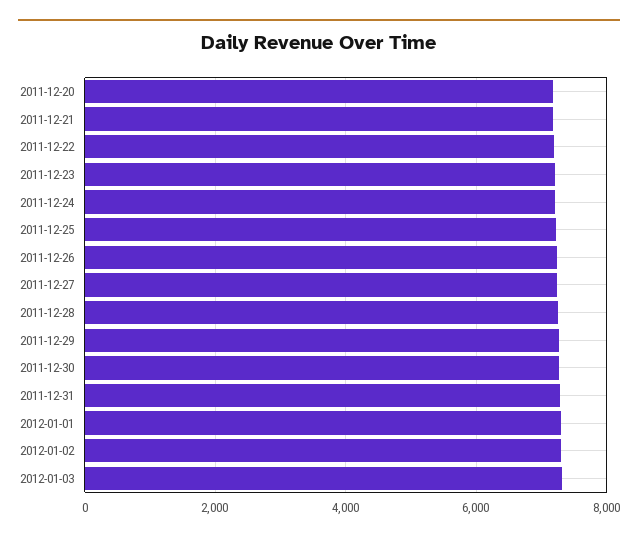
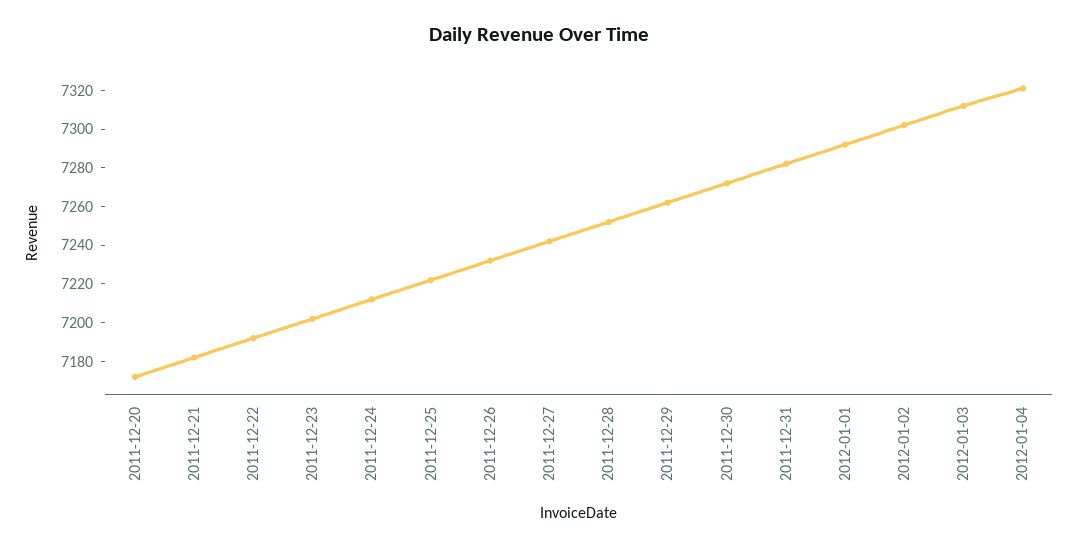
  {
    "2011-12-20": 7170,
    "2011-12-21": 7180,
    "2011-12-22": 7190,
    "2011-12-23": 7200,
    "2011-12-24": 7210,
    "2011-12-25": 7220,
    "2011-12-26": 7230,
    "2011-12-27": 7240,
    "2011-12-28": 7250,
    "2011-12-29": 7260,
    "2011-12-30": 7270,
    "2011-12-31": 7280,
    "2012-01-01": 7290,
    "2012-01-02": 7300,
-   "2012-01-03": 7310
+   "2012-01-03": 7310,
+   "2012-01-04": 7320
  }

